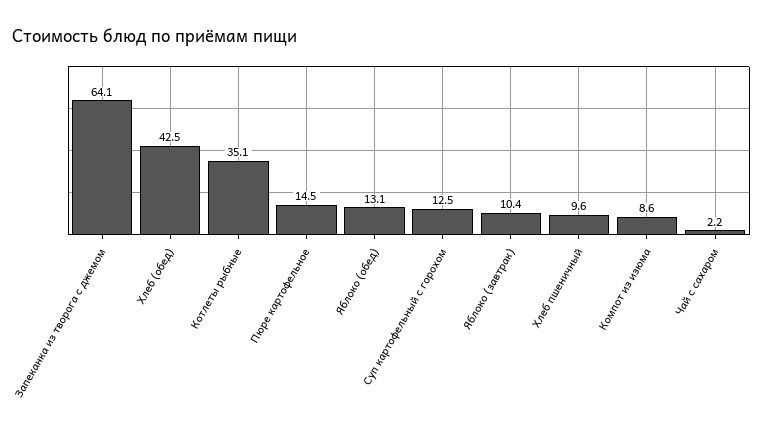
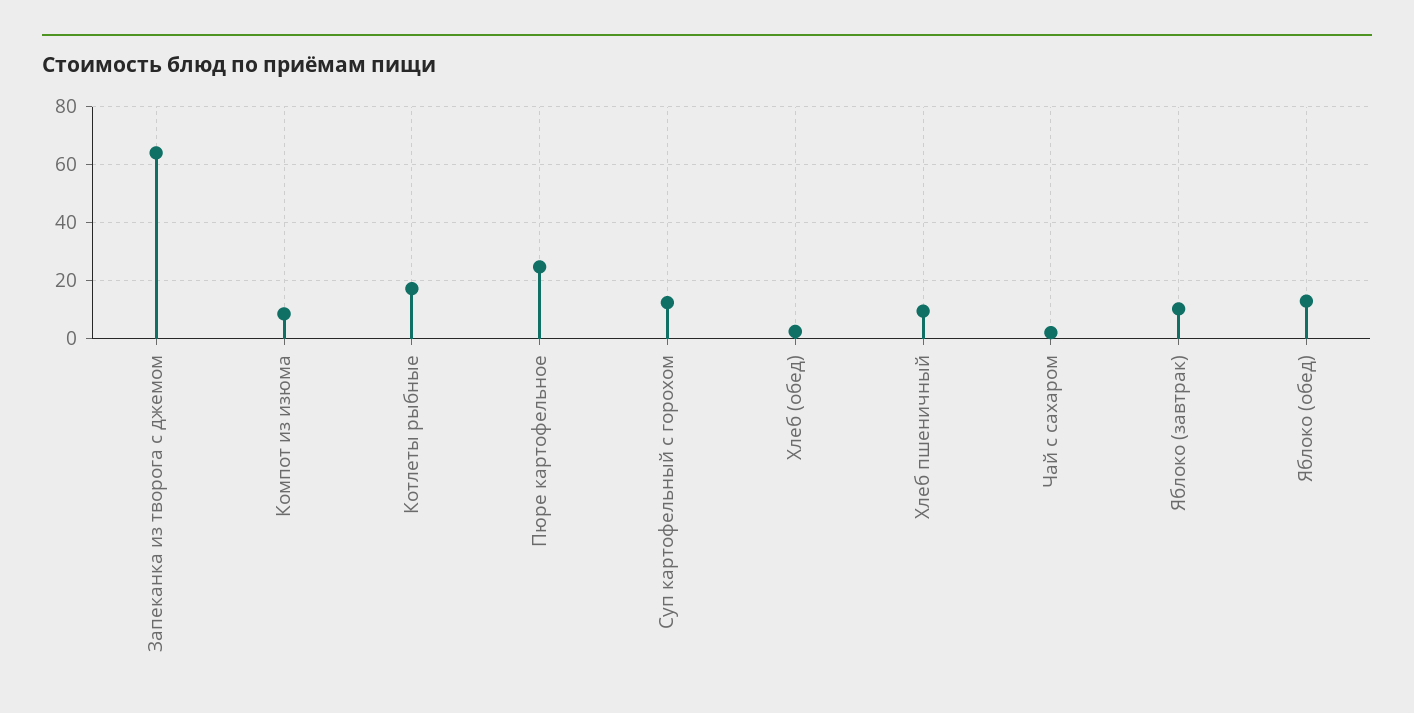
  {
    "Запеканка из творога с джемом": 64.1,
-   "Хлеб (обед)": 42.5,
+   "Хлеб (обед)": 2.5,
-   "Котлеты рыбные": 35.1,
+   "Котлеты рыбные": 17.5,
-   "Пюре картофельное": 14.5,
+   "Пюре картофельное": 25,
    "Яблоко (обед)": 13.1,
    "Суп картофельный с горохом": 12.5,
    "Яблоко (завтрак)": 10.4,
    "Хлеб пшеничный": 9.6,
    "Компот из изюма": 8.6,
    "Чай с сахаром": 2.2
  }

